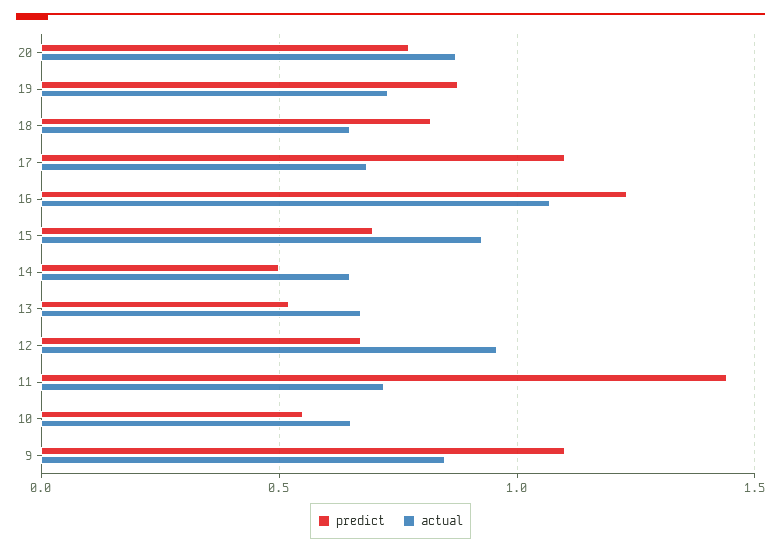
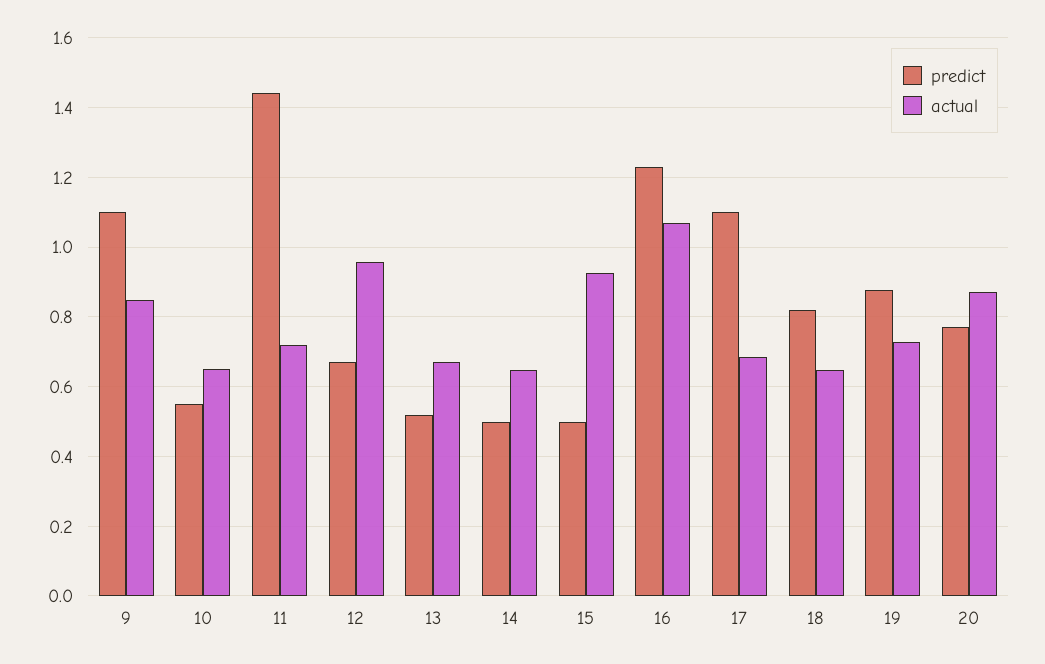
  {
    "predict": {
      "20": 0.78,
      "19": 0.88,
      "18": 0.82,
      "17": 1.1,
      "16": 1.24,
-     "15": 0.7,
+     "15": 0.5,
      "14": 0.5,
      "13": 0.52,
      "12": 0.68,
      "11": 1.44,
      "10": 0.54,
      "9": 1.1
    },
    "actual": {
      "20": 0.88,
      "19": 0.72,
      "18": 0.64,
      "17": 0.68,
      "16": 1.08,
      "15": 0.92,
      "14": 0.64,
      "13": 0.68,
      "12": 0.96,
      "11": 0.72,
      "10": 0.66,
      "9": 0.84
    }
  }

